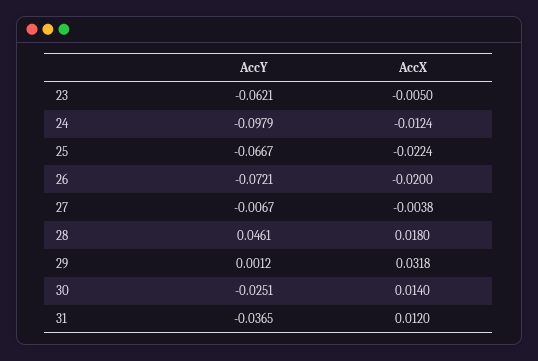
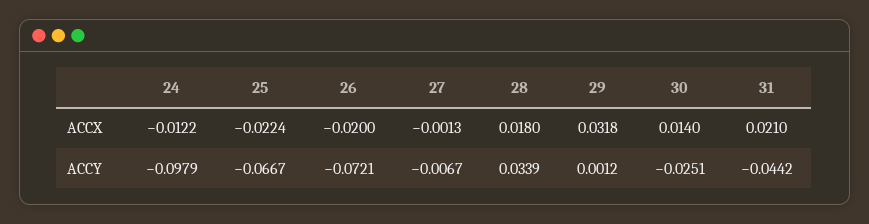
  {
    "AccY": {
-     "23": -0.0621,
      "24": -0.0979,
      "25": -0.0667,
      "26": -0.0721,
      "27": -0.0067,
-     "28": 0.0461,
+     "28": 0.0339,
      "29": 0.0012,
      "30": -0.0251,
-     "31": -0.0365
+     "31": -0.0442
    },
    "AccX": {
-     "23": -0.005,
-     "24": -0.0124,
+     "24": -0.0122,
      "25": -0.0224,
      "26": -0.02,
-     "27": -0.0038,
+     "27": -0.0013,
      "28": 0.018,
      "29": 0.0318,
      "30": 0.014,
-     "31": 0.012
+     "31": 0.021
    }
  }

